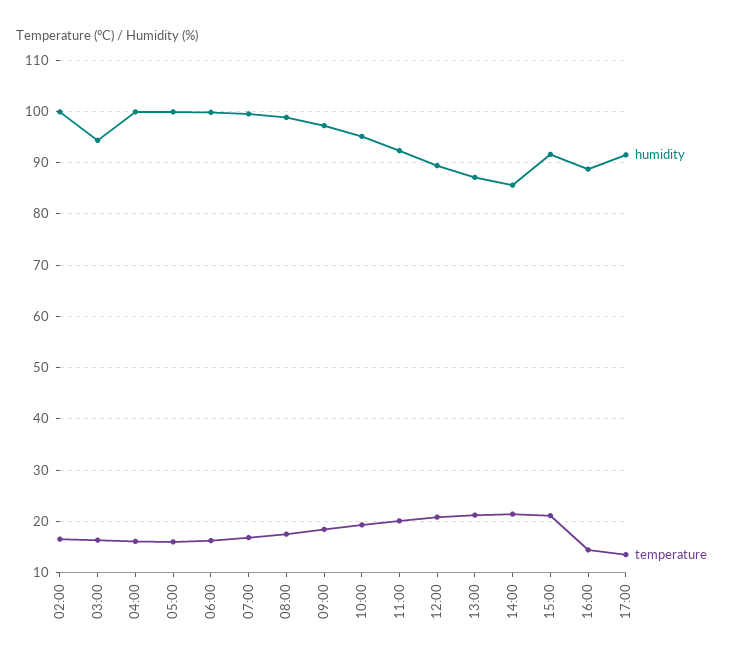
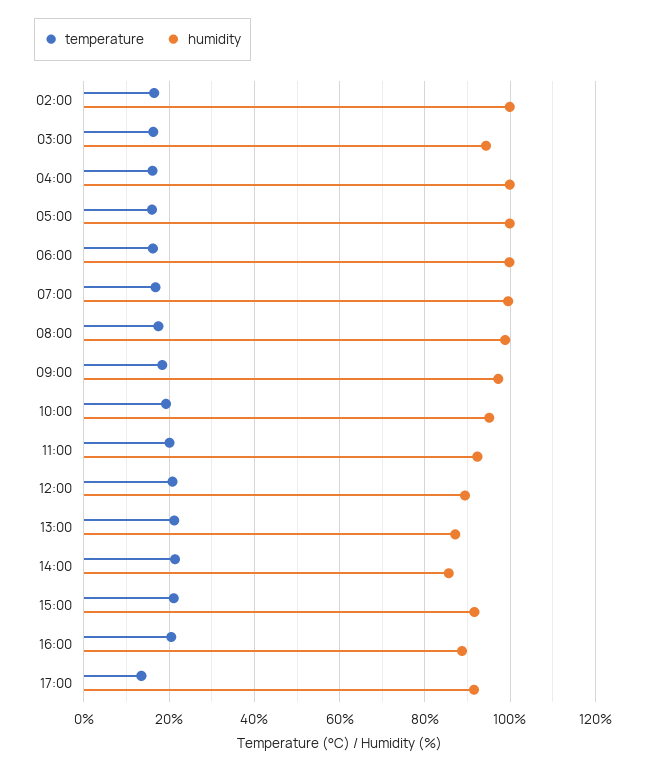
  {
    "humidity": {
      "02:00": 100,
      "03:00": 94,
      "04:00": 100,
      "05:00": 100,
      "06:00": 100,
      "07:00": 100,
      "08:00": 98,
      "09:00": 98,
      "10:00": 96,
      "11:00": 92,
      "12:00": 90,
      "13:00": 88,
      "14:00": 86,
      "15:00": 92,
      "16:00": 88,
      "17:00": 92
    },
    "temperature": {
      "02:00": 16,
      "03:00": 16,
      "04:00": 16,
      "05:00": 16,
      "06:00": 16,
      "07:00": 16,
      "08:00": 18,
      "09:00": 18,
      "10:00": 20,
      "11:00": 20,
      "12:00": 20,
      "13:00": 22,
      "14:00": 22,
      "15:00": 22,
-     "16:00": 14,
+     "16:00": 20,
      "17:00": 14
    }
  }

